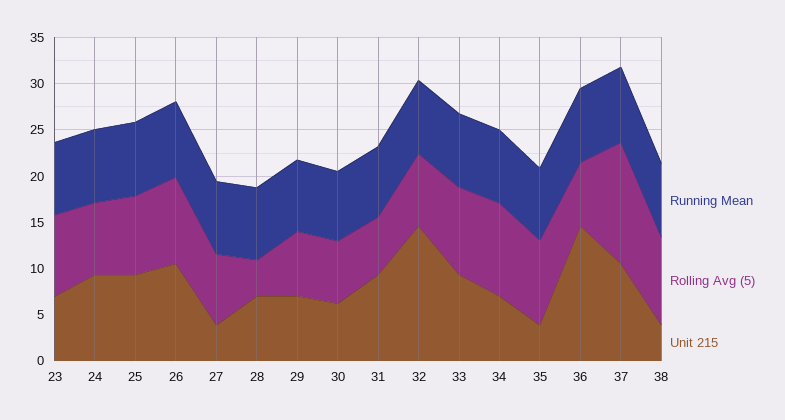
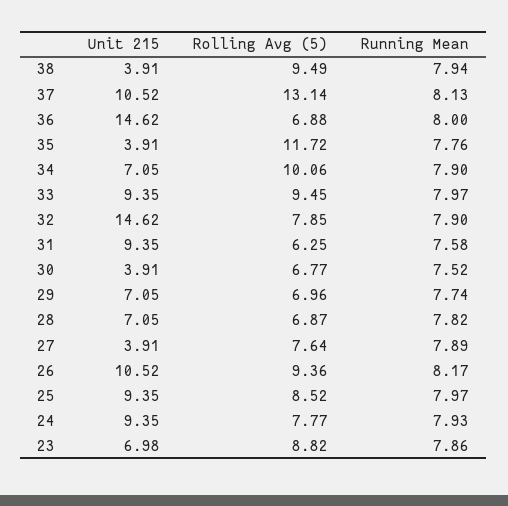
  {
    "Running Mean": {
      "23": 7.86,
      "24": 7.93,
      "25": 7.97,
      "26": 8.17,
      "27": 7.89,
      "28": 7.82,
      "29": 7.74,
      "30": 7.52,
      "31": 7.58,
      "32": 7.9,
      "33": 7.97,
      "34": 7.9,
      "35": 7.76,
      "36": 8,
      "37": 8.13,
      "38": 7.94
    },
    "Rolling Avg (5)": {
      "23": 8.82,
      "24": 7.77,
      "25": 8.52,
      "26": 9.36,
      "27": 7.64,
-     "28": 4,
+     "28": 6.87,
      "29": 6.96,
      "30": 6.77,
      "31": 6.25,
      "32": 7.85,
      "33": 9.45,
      "34": 10.06,
-     "35": 9,
+     "35": 11.72,
      "36": 6.88,
      "37": 13.14,
      "38": 9.49
    },
    "Unit 215": {
      "23": 6.98,
      "24": 9.35,
      "25": 9.35,
      "26": 10.52,
      "27": 3.91,
      "28": 7.05,
      "29": 7.05,
-     "30": 6,
+     "30": 3.91,
      "31": 9.35,
      "32": 14.62,
      "33": 9.35,
      "34": 7.05,
      "35": 3.91,
      "36": 14.62,
      "37": 10.52,
      "38": 3.91
    }
  }

